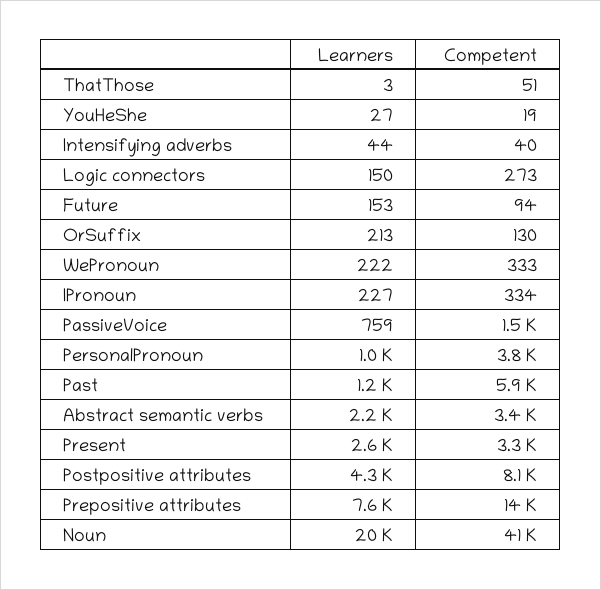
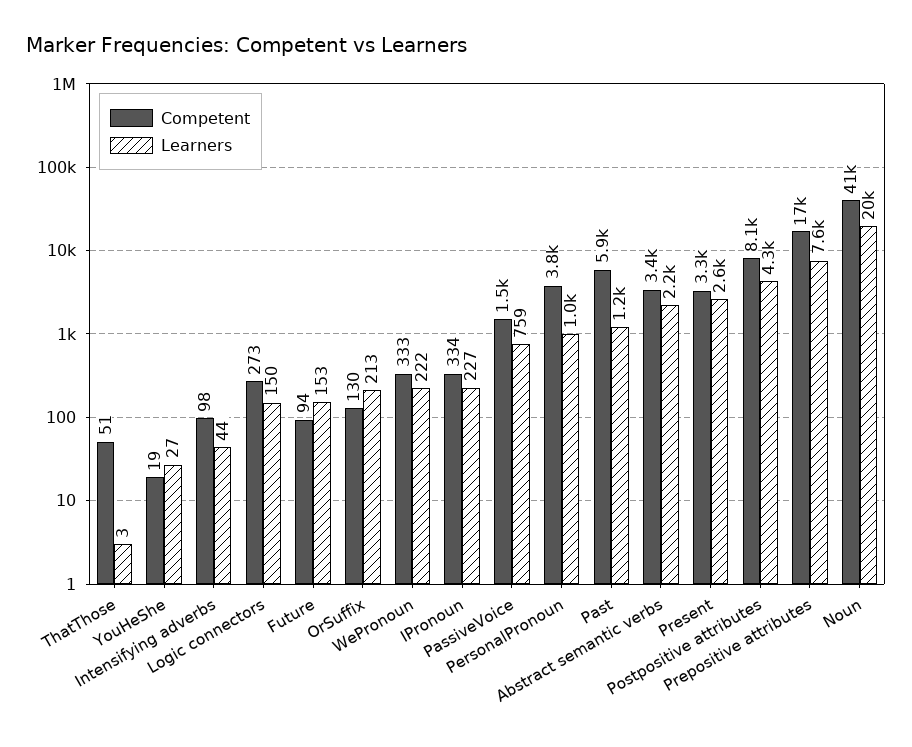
  {
    "Learners": {
      "ThatThose": 3,
      "YouHeShe": 27,
      "Intensifying adverbs": 44,
      "Logic connectors": 150,
      "Future": 153,
      "OrSuffix": 213,
      "WePronoun": 222,
      "IPronoun": 227,
      "PassiveVoice": 759,
      "PersonalPronoun": 1000,
      "Past": 1200,
      "Abstract semantic verbs": 2200,
      "Present": 2600,
      "Postpositive attributes": 4300,
      "Prepositive attributes": 7600,
      "Noun": 20000
    },
    "Competent": {
      "ThatThose": 51,
      "YouHeShe": 19,
-     "Intensifying adverbs": 40,
+     "Intensifying adverbs": 98,
      "Logic connectors": 273,
      "Future": 94,
      "OrSuffix": 130,
      "WePronoun": 333,
      "IPronoun": 334,
      "PassiveVoice": 1500,
      "PersonalPronoun": 3800,
      "Past": 5900,
      "Abstract semantic verbs": 3400,
      "Present": 3300,
      "Postpositive attributes": 8100,
-     "Prepositive attributes": 14000,
+     "Prepositive attributes": 17000,
      "Noun": 41000
    }
  }

